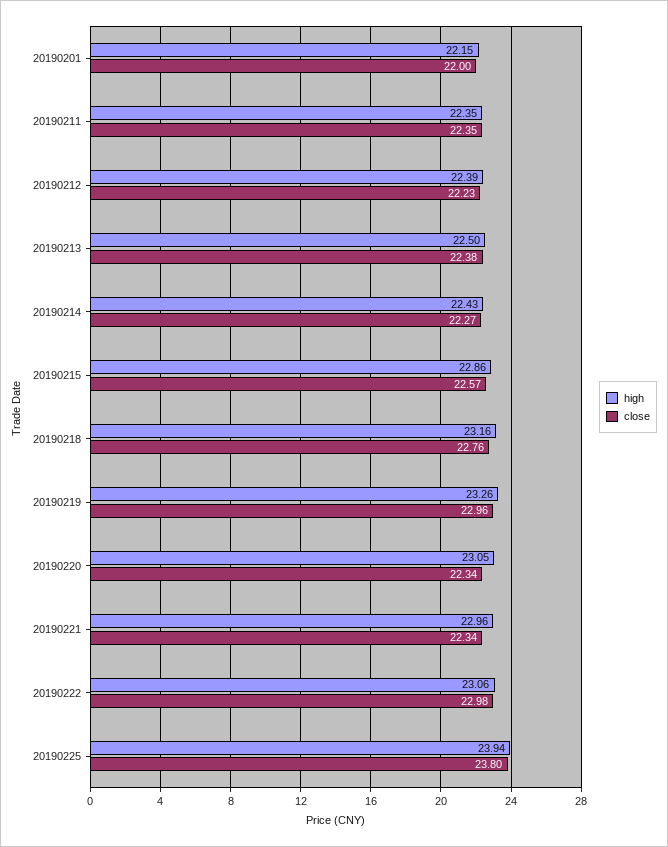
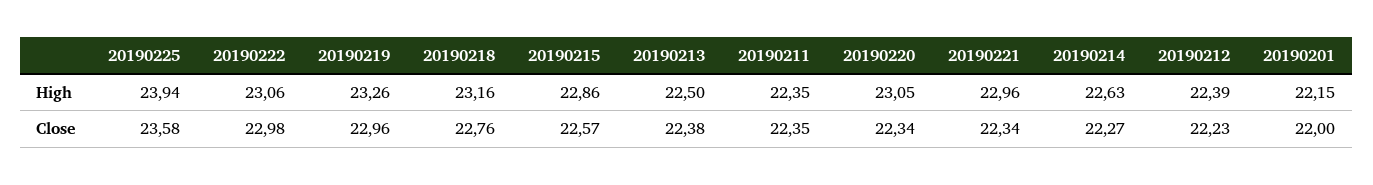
  {
    "high": {
      "20190201": 22.15,
      "20190211": 22.35,
      "20190212": 22.39,
      "20190213": 22.5,
-     "20190214": 22.43,
+     "20190214": 22.63,
      "20190215": 22.86,
      "20190218": 23.16,
      "20190219": 23.26,
      "20190220": 23.05,
      "20190221": 22.96,
      "20190222": 23.06,
      "20190225": 23.94
    },
    "close": {
      "20190201": 22,
      "20190211": 22.35,
      "20190212": 22.23,
      "20190213": 22.38,
      "20190214": 22.27,
      "20190215": 22.57,
      "20190218": 22.76,
      "20190219": 22.96,
      "20190220": 22.34,
      "20190221": 22.34,
      "20190222": 22.98,
-     "20190225": 23.8
+     "20190225": 23.58
    }
  }

